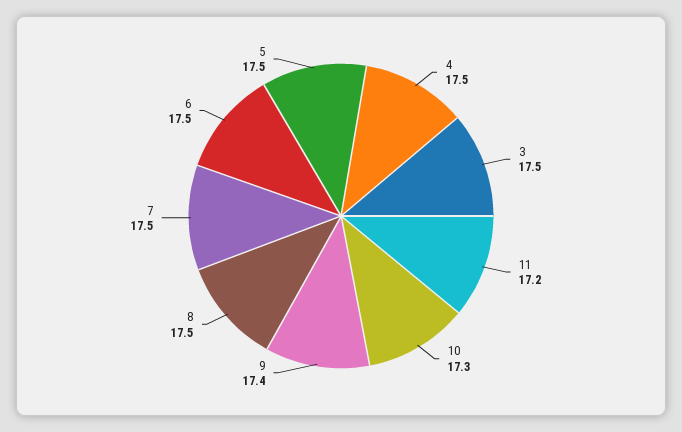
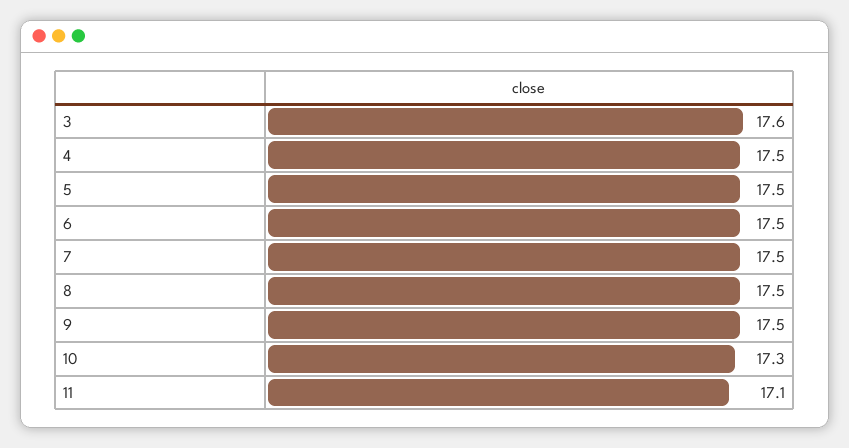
  {
    "4": 17.5,
-   "3": 17.5,
+   "3": 17.6,
-   "11": 17.2,
+   "11": 17.1,
    "10": 17.3,
-   "9": 17.4,
+   "9": 17.5,
    "8": 17.5,
    "7": 17.5,
    "6": 17.5,
    "5": 17.5
  }

